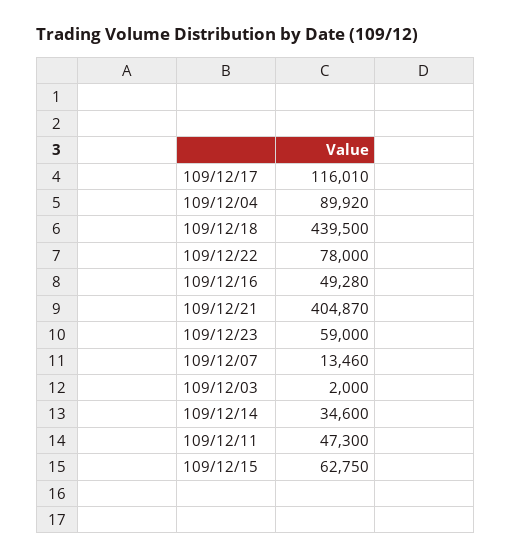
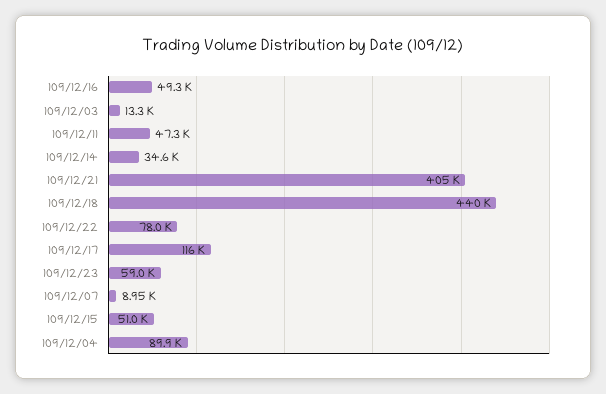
  {
    "109/12/17": 116010,
    "109/12/04": 89920,
    "109/12/18": 439500,
    "109/12/22": 78000,
    "109/12/16": 49280,
    "109/12/21": 404870,
    "109/12/23": 59000,
-   "109/12/07": 13460,
+   "109/12/07": 8950,
-   "109/12/03": 2000,
+   "109/12/03": 13300,
    "109/12/14": 34600,
    "109/12/11": 47300,
-   "109/12/15": 62750
+   "109/12/15": 51000
  }

